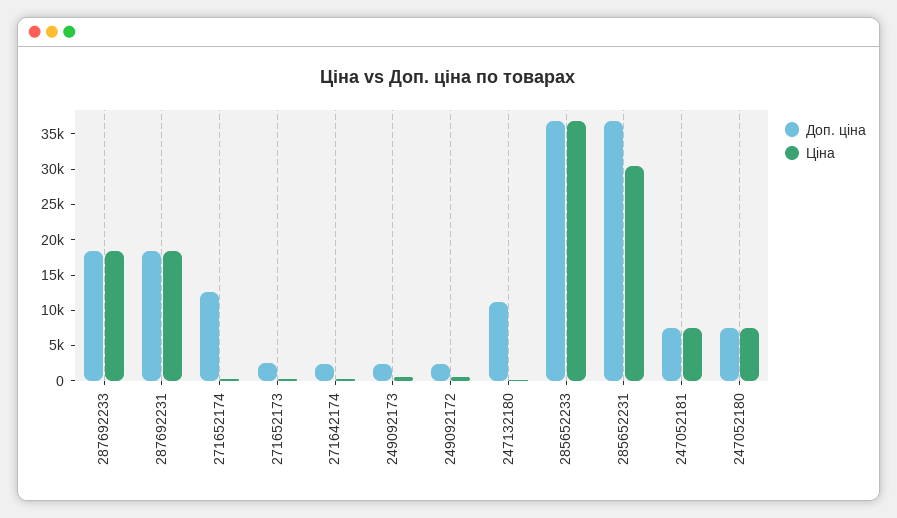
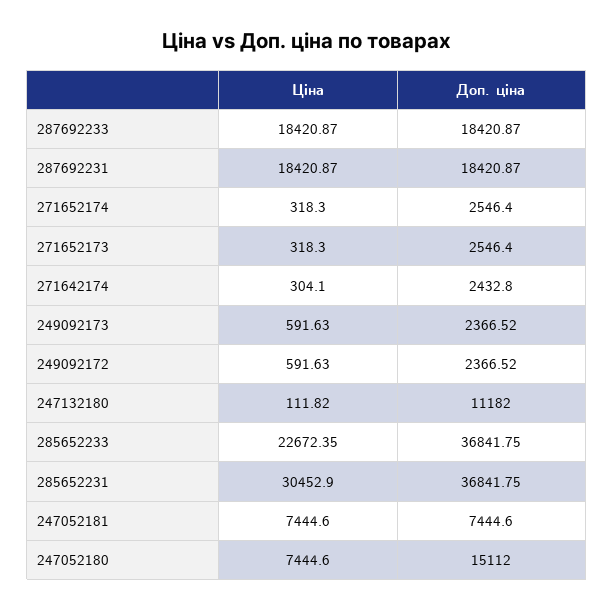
  {
    "Доп. ціна": {
      "287692233": 18420.87,
      "287692231": 18420.87,
-     "271652174": 12500,
+     "271652174": 2546.4,
      "271652173": 2546.4,
      "271642174": 2432.8,
      "249092173": 2366.52,
      "249092172": 2366.52,
      "247132180": 11182,
      "285652233": 36841.75,
      "285652231": 36841.75,
      "247052181": 7444.6,
-     "247052180": 7500
+     "247052180": 15112
    },
    "Ціна": {
      "287692233": 18420.87,
      "287692231": 18420.87,
      "271652174": 318.3,
      "271652173": 318.3,
      "271642174": 304.1,
      "249092173": 591.63,
      "249092172": 591.63,
      "247132180": 111.82,
-     "285652233": 37500,
+     "285652233": 22672.35,
      "285652231": 30452.9,
      "247052181": 7444.6,
      "247052180": 7444.6
    }
  }

